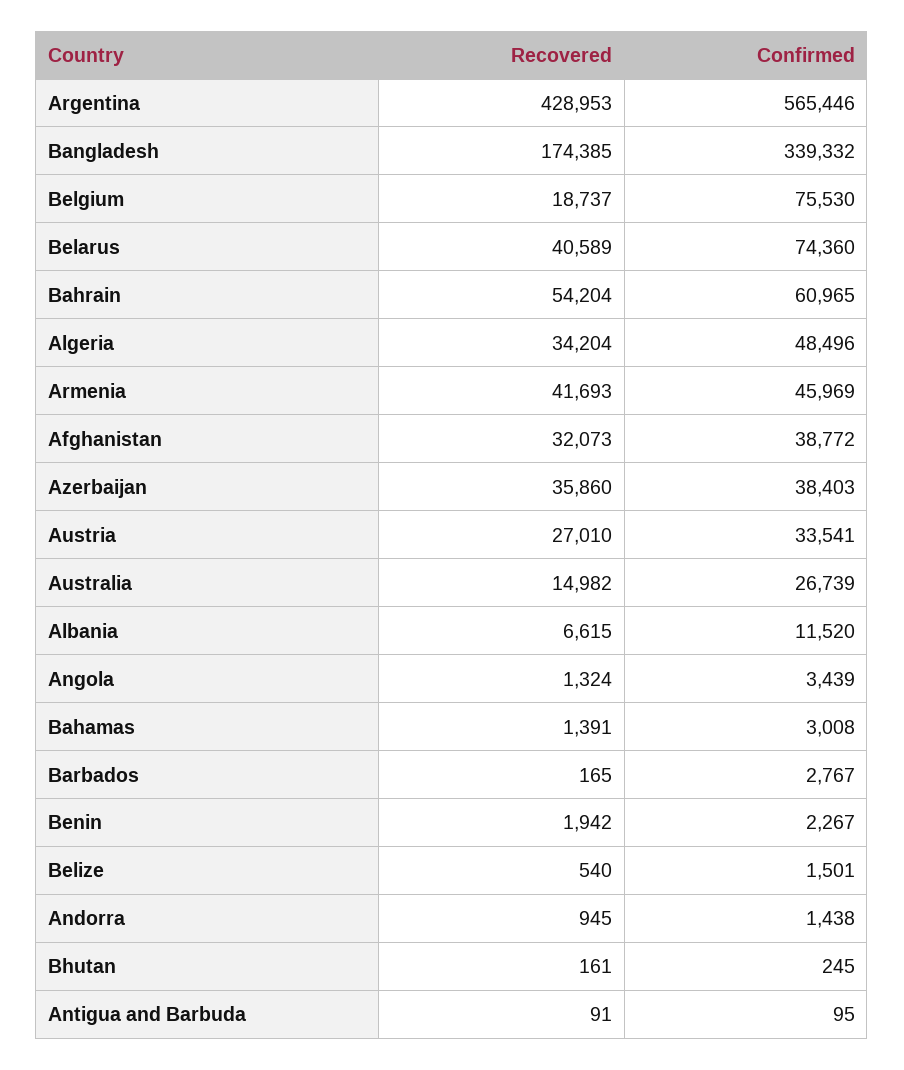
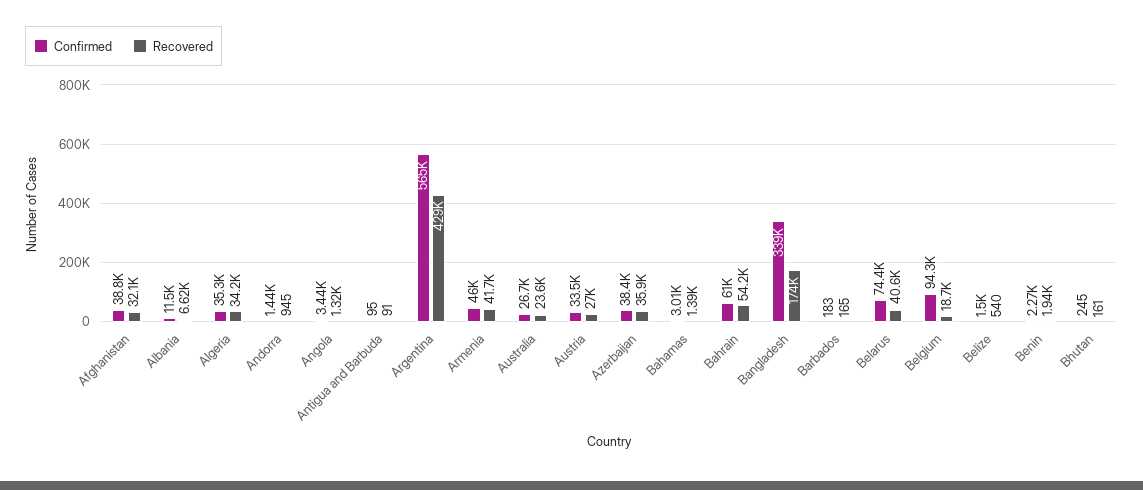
  {
    "Recovered": {
      "Argentina": 428953,
      "Bangladesh": 174385,
      "Belgium": 18737,
      "Belarus": 40589,
      "Bahrain": 54204,
      "Algeria": 34204,
      "Armenia": 41693,
      "Afghanistan": 32073,
      "Azerbaijan": 35860,
      "Austria": 27010,
-     "Australia": 14982,
+     "Australia": 23600,
      "Albania": 6615,
      "Angola": 1324,
      "Bahamas": 1391,
      "Barbados": 165,
      "Benin": 1942,
      "Belize": 540,
      "Andorra": 945,
      "Bhutan": 161,
      "Antigua and Barbuda": 91
    },
    "Confirmed": {
      "Argentina": 565446,
      "Bangladesh": 339332,
-     "Belgium": 75530,
+     "Belgium": 94300,
      "Belarus": 74360,
      "Bahrain": 60965,
-     "Algeria": 48496,
+     "Algeria": 35300,
      "Armenia": 45969,
      "Afghanistan": 38772,
      "Azerbaijan": 38403,
      "Austria": 33541,
      "Australia": 26739,
      "Albania": 11520,
      "Angola": 3439,
      "Bahamas": 3008,
-     "Barbados": 2767,
+     "Barbados": 183,
      "Benin": 2267,
      "Belize": 1501,
      "Andorra": 1438,
      "Bhutan": 245,
      "Antigua and Barbuda": 95
    }
  }

